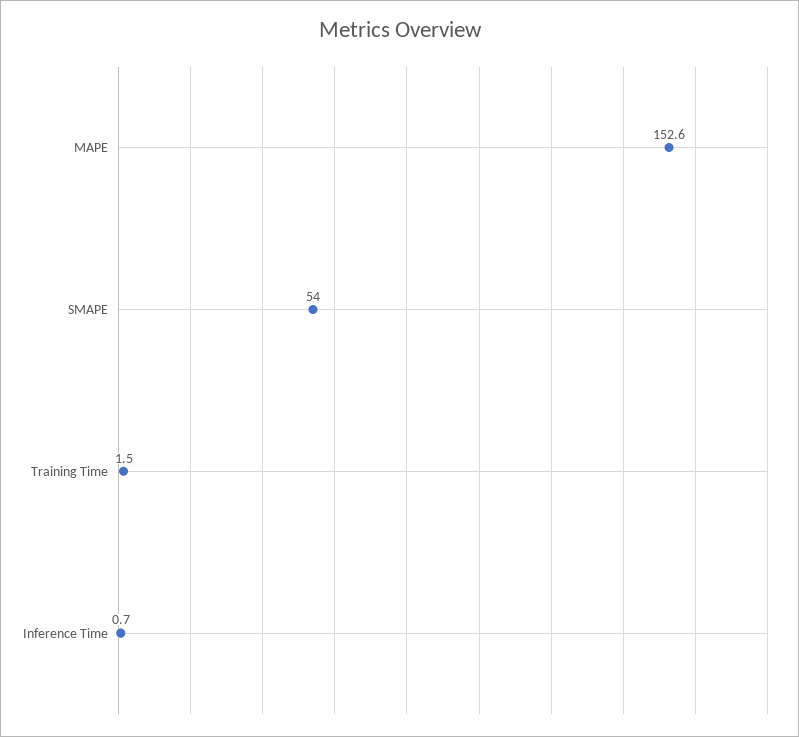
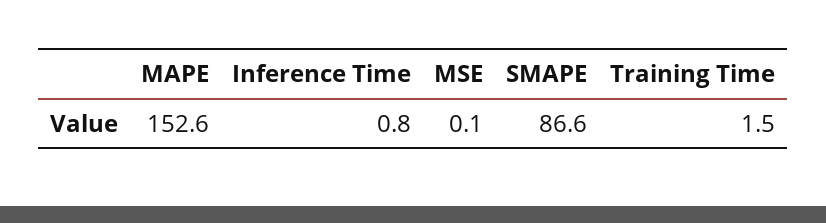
  {
    "MAPE": 152.6,
-   "SMAPE": 54,
+   "SMAPE": 86.6,
    "Training Time": 1.5,
-   "Inference Time": 0.7
+   "Inference Time": 0.8,
+   "MSE": 0.1
  }

